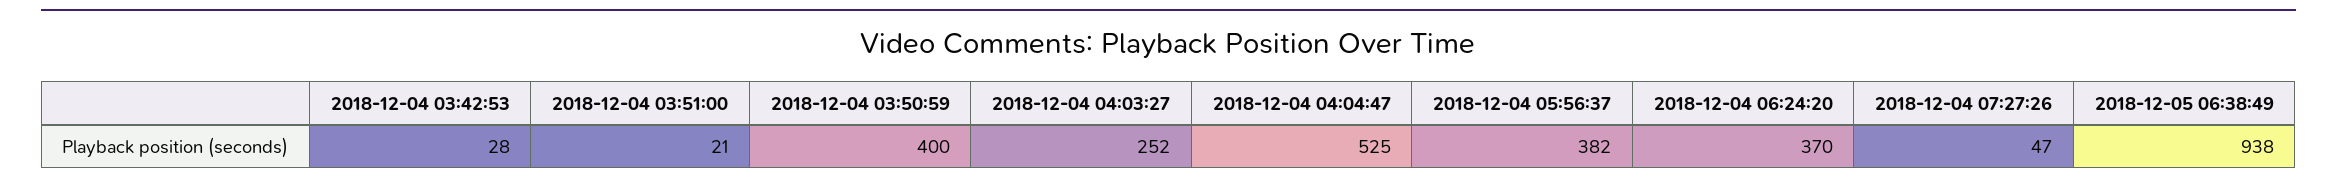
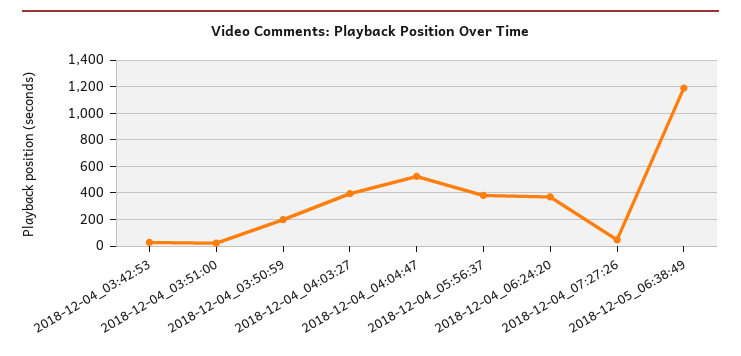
  {
    "2018-12-04 03:42:53": 28,
    "2018-12-04 03:51:00": 21,
-   "2018-12-04 03:50:59": 400,
+   "2018-12-04 03:50:59": 200,
-   "2018-12-04 04:03:27": 252,
+   "2018-12-04 04:03:27": 400,
    "2018-12-04 04:04:47": 525,
    "2018-12-04 05:56:37": 382,
    "2018-12-04 06:24:20": 370,
    "2018-12-04 07:27:26": 47,
-   "2018-12-05 06:38:49": 938
+   "2018-12-05 06:38:49": 1200
  }

